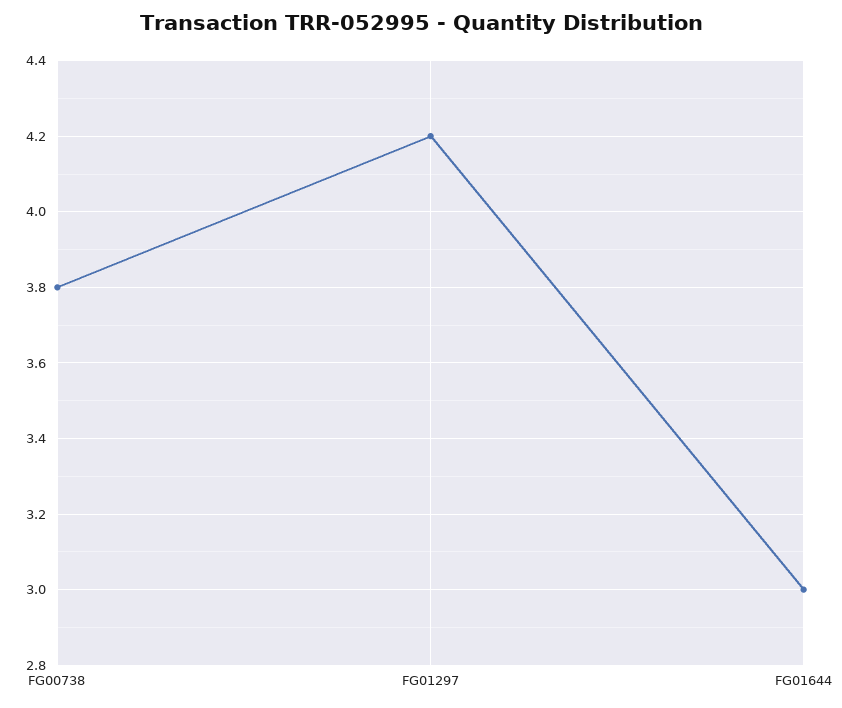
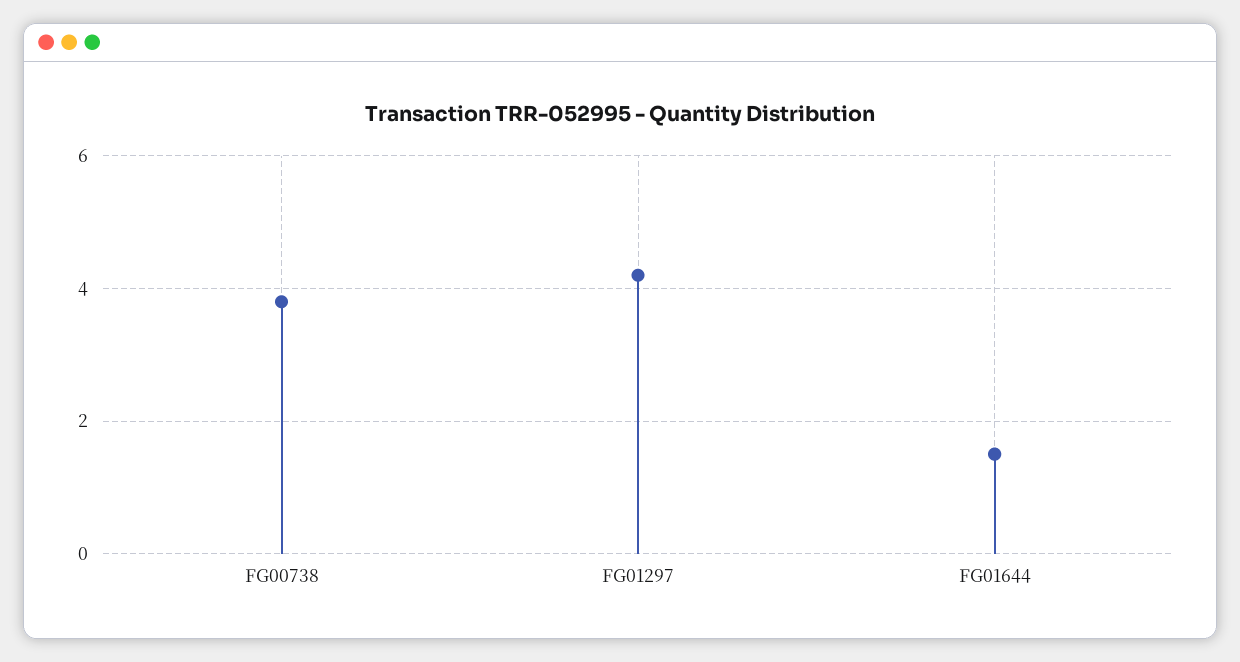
  {
    "FG00738": 3.8,
    "FG01297": 4.2,
-   "FG01644": 3
+   "FG01644": 1.5
  }

